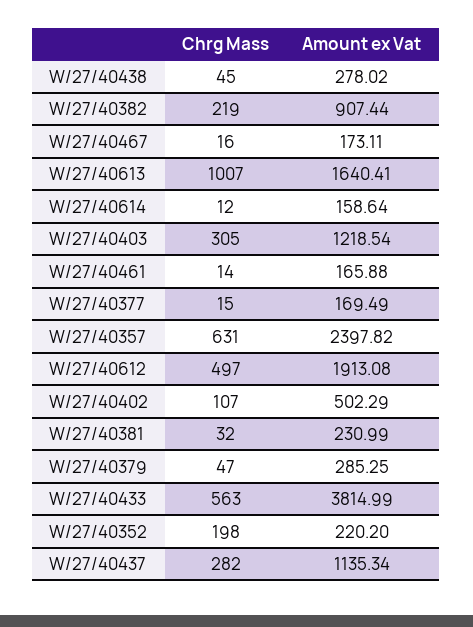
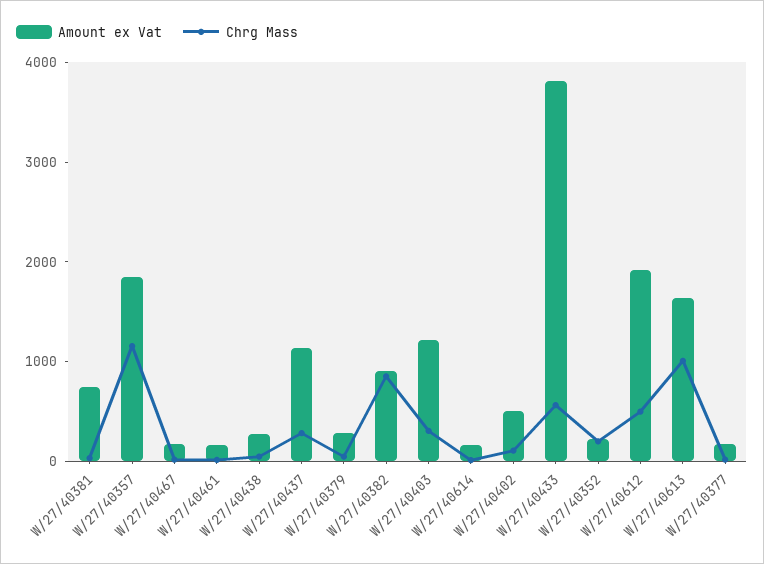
  {
    "Chrg Mass": {
      "W/27/40438": 45,
-     "W/27/40382": 219,
+     "W/27/40382": 800,
      "W/27/40467": 16,
      "W/27/40613": 1007,
      "W/27/40614": 12,
      "W/27/40403": 305,
      "W/27/40461": 14,
      "W/27/40377": 15,
-     "W/27/40357": 631,
+     "W/27/40357": 1200,
      "W/27/40612": 497,
      "W/27/40402": 107,
      "W/27/40381": 32,
      "W/27/40379": 47,
      "W/27/40433": 563,
      "W/27/40352": 198,
      "W/27/40437": 282
    },
    "Amount ex Vat": {
      "W/27/40438": 278.02,
      "W/27/40382": 907.44,
      "W/27/40467": 173.11,
      "W/27/40613": 1640.41,
      "W/27/40614": 158.64,
      "W/27/40403": 1218.54,
      "W/27/40461": 165.88,
      "W/27/40377": 169.49,
-     "W/27/40357": 2397.82,
+     "W/27/40357": 1800,
      "W/27/40612": 1913.08,
      "W/27/40402": 502.29,
-     "W/27/40381": 230.99,
+     "W/27/40381": 800,
      "W/27/40379": 285.25,
      "W/27/40433": 3814.99,
      "W/27/40352": 220.2,
      "W/27/40437": 1135.34
    }
  }

